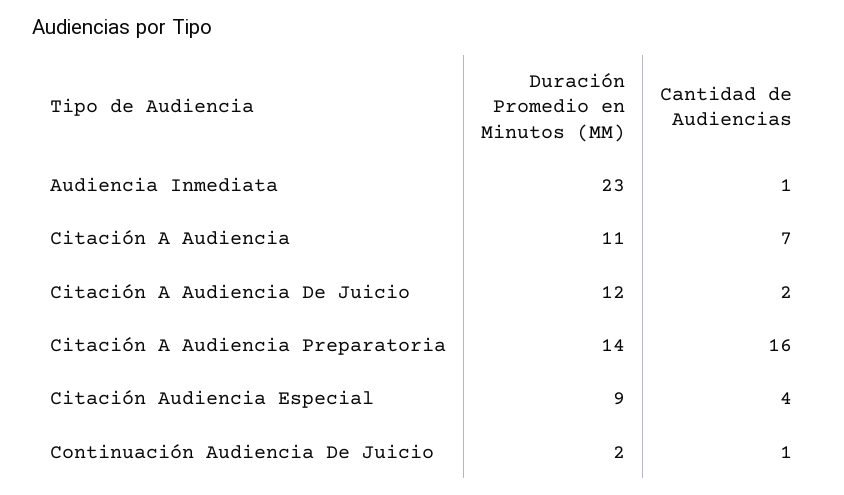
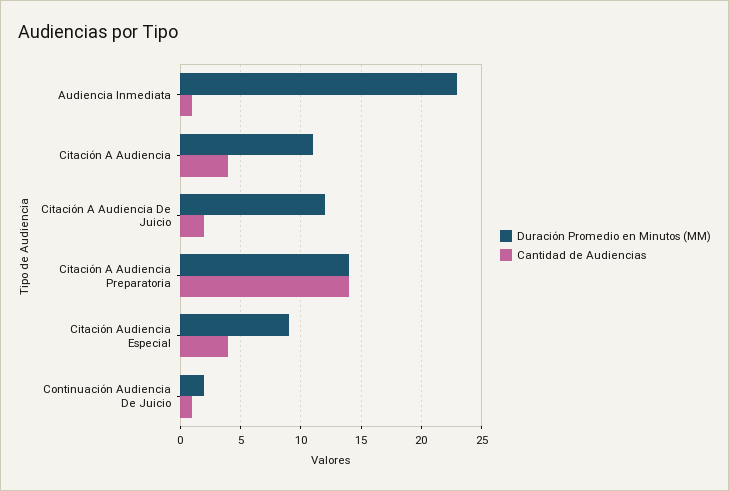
  {
    "Duración Promedio en Minutos (MM)": {
      "Audiencia Inmediata": 23,
      "Citación A Audiencia": 11,
      "Citación A Audiencia De Juicio": 12,
      "Citación A Audiencia Preparatoria": 14,
      "Citación Audiencia Especial": 9,
      "Continuación Audiencia De Juicio": 2
    },
    "Cantidad de Audiencias": {
      "Audiencia Inmediata": 1,
-     "Citación A Audiencia": 7,
+     "Citación A Audiencia": 4,
      "Citación A Audiencia De Juicio": 2,
-     "Citación A Audiencia Preparatoria": 16,
+     "Citación A Audiencia Preparatoria": 14,
      "Citación Audiencia Especial": 4,
      "Continuación Audiencia De Juicio": 1
    }
  }

